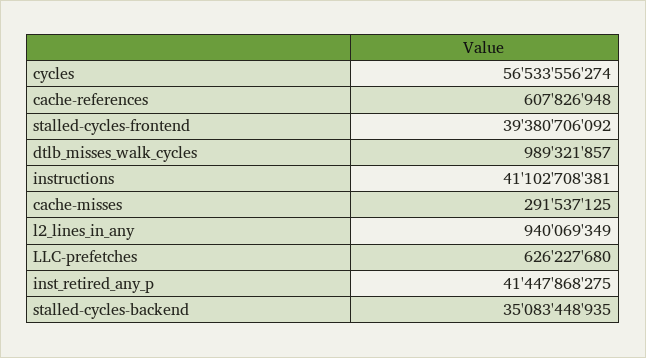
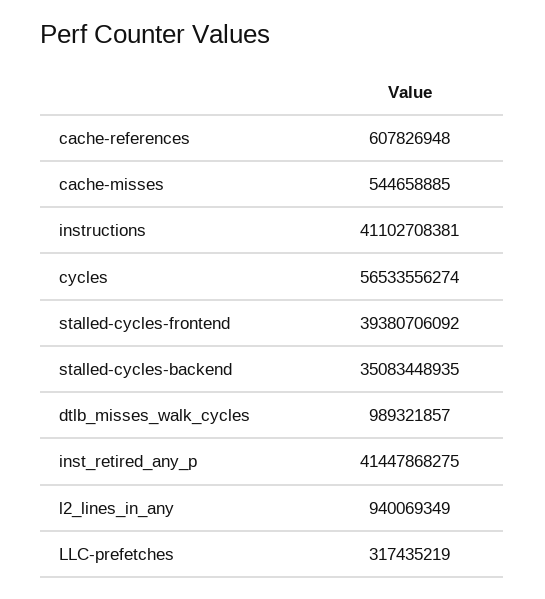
  {
    "cycles": 56533556274,
    "cache-references": 607826948,
    "stalled-cycles-frontend": 39380706092,
    "dtlb_misses_walk_cycles": 989321857,
    "instructions": 41102708381,
-   "cache-misses": 291537125,
+   "cache-misses": 544658885,
    "l2_lines_in_any": 940069349,
-   "LLC-prefetches": 626227680,
+   "LLC-prefetches": 317435219,
    "inst_retired_any_p": 41447868275,
    "stalled-cycles-backend": 35083448935
  }

